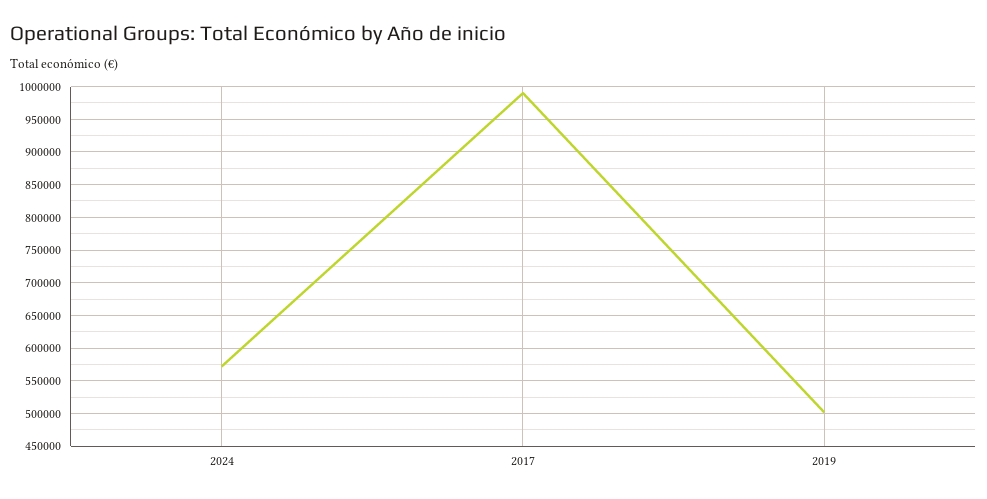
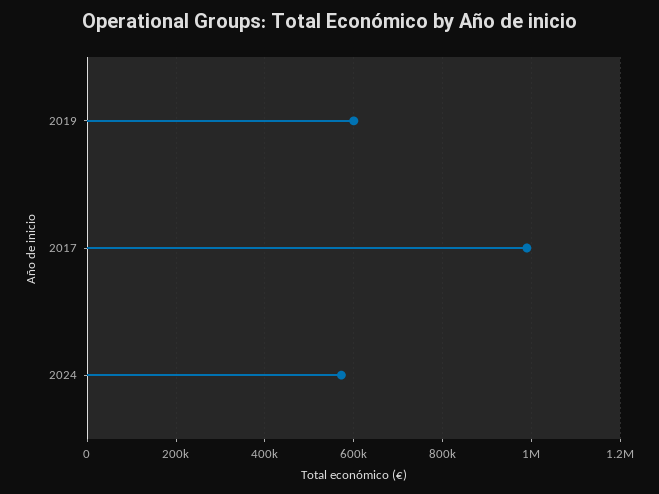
  {
    "2024": 570000,
    "2017": 990000,
-   "2019": 500000
+   "2019": 600000
  }

